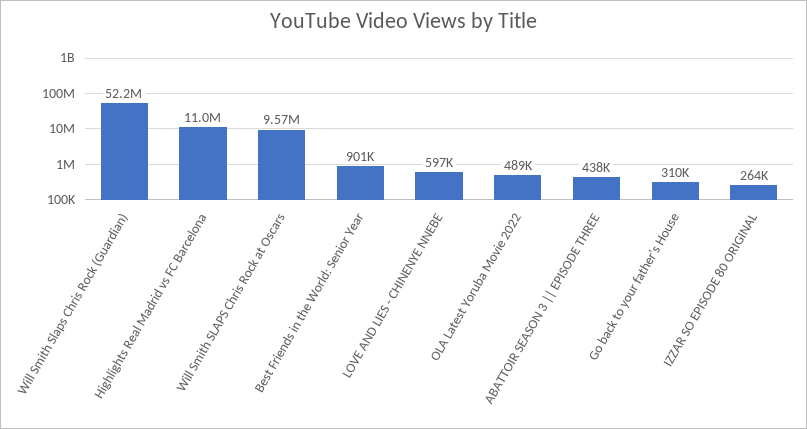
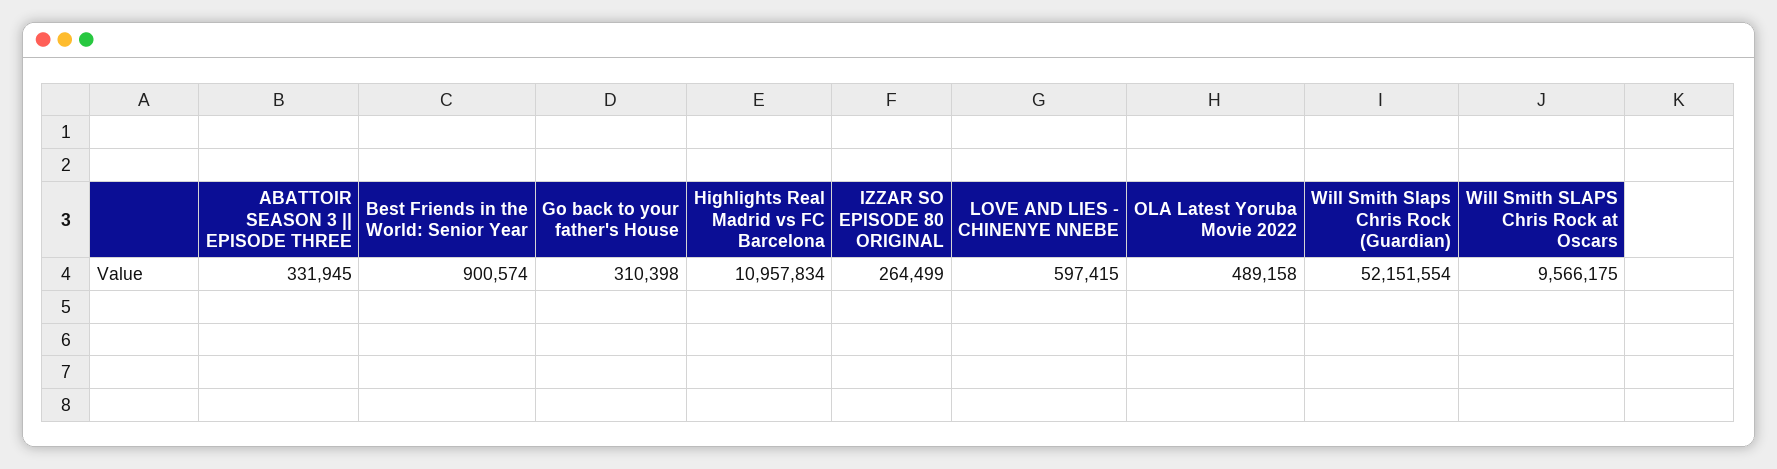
  {
    "Will Smith Slaps Chris Rock (Guardian)": 52151554,
    "Highlights Real Madrid vs FC Barcelona": 10957834,
    "Will Smith SLAPS Chris Rock at Oscars": 9566175,
    "Best Friends in the World: Senior Year": 900574,
    "LOVE AND LIES - CHINENYE NNEBE": 597415,
    "OLA Latest Yoruba Movie 2022": 489158,
-   "ABATTOIR SEASON 3 || EPISODE THREE": 438000,
+   "ABATTOIR SEASON 3 || EPISODE THREE": 331945,
    "Go back to your father's House": 310398,
    "IZZAR SO EPISODE 80 ORIGINAL": 264499
  }

